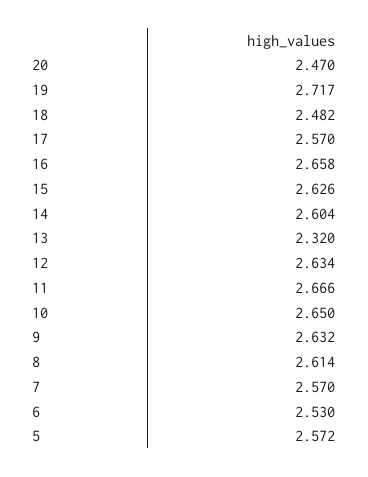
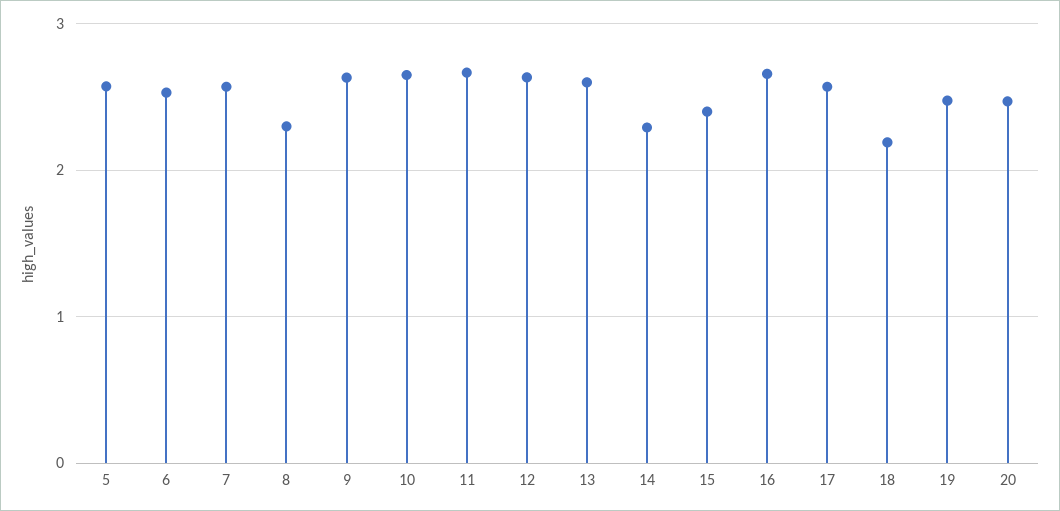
  {
    "20": 2.47,
-   "19": 2.717,
+   "19": 2.5,
-   "18": 2.482,
+   "18": 2.2,
    "17": 2.57,
    "16": 2.658,
-   "15": 2.626,
+   "15": 2.4,
-   "14": 2.604,
+   "14": 2.3,
-   "13": 2.32,
+   "13": 2.6,
    "12": 2.634,
    "11": 2.666,
    "10": 2.65,
    "9": 2.632,
-   "8": 2.614,
+   "8": 2.3,
    "7": 2.57,
    "6": 2.53,
    "5": 2.572
  }

